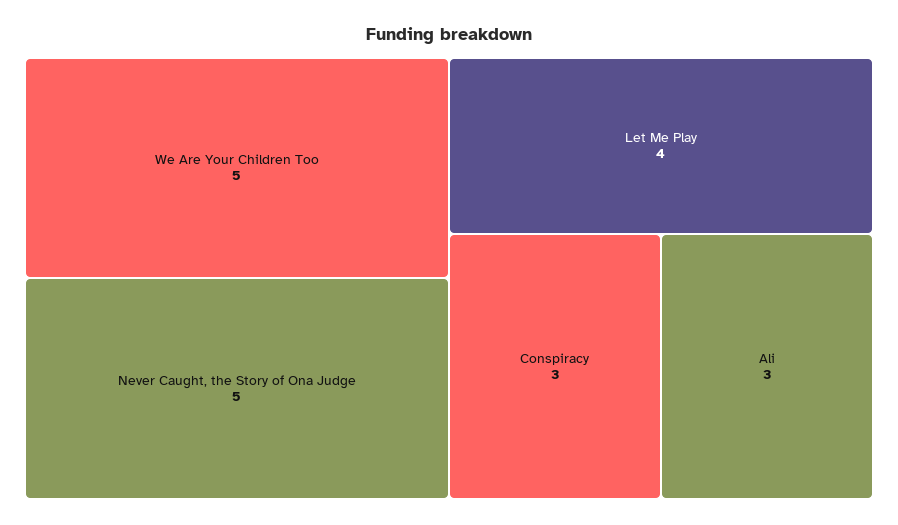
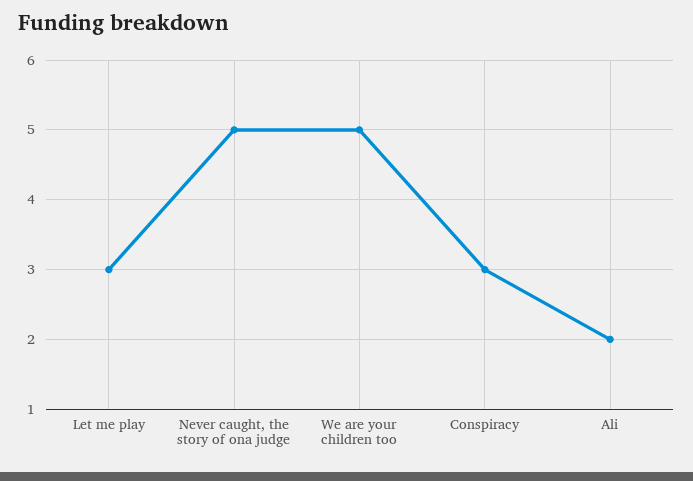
  {
    "We Are Your Children Too": 5,
    "Never Caught, the Story of Ona Judge": 5,
-   "Let Me Play": 4,
+   "Let Me Play": 3,
    "Conspiracy": 3,
-   "Ali": 3
+   "Ali": 2
  }

